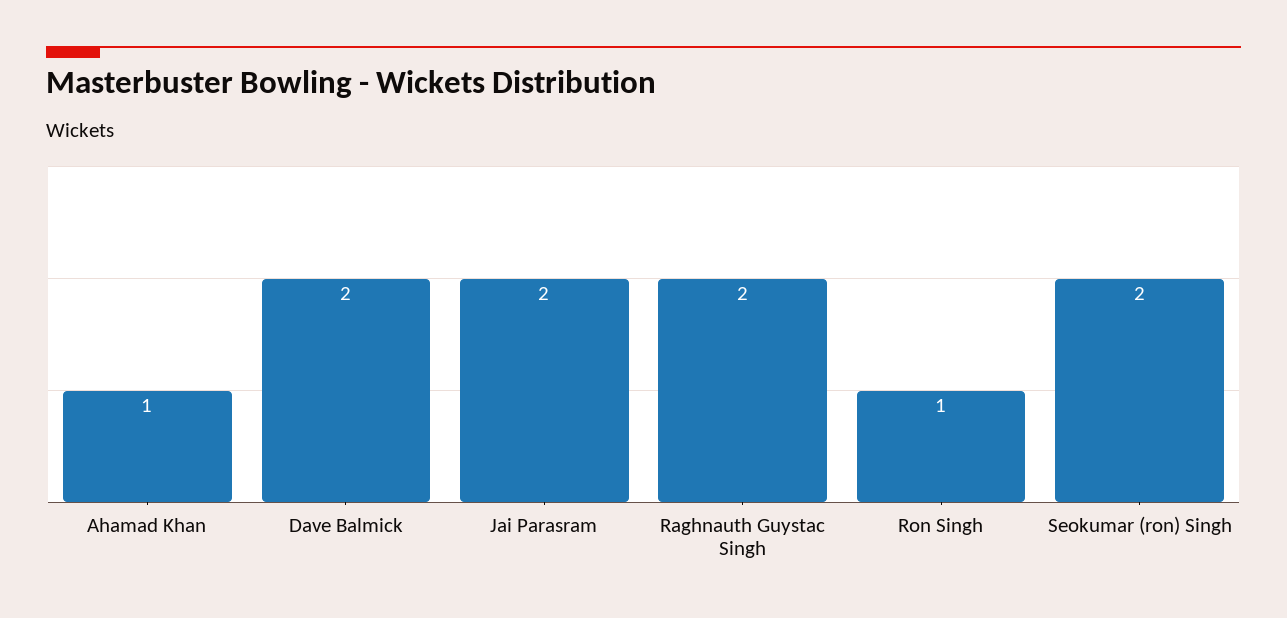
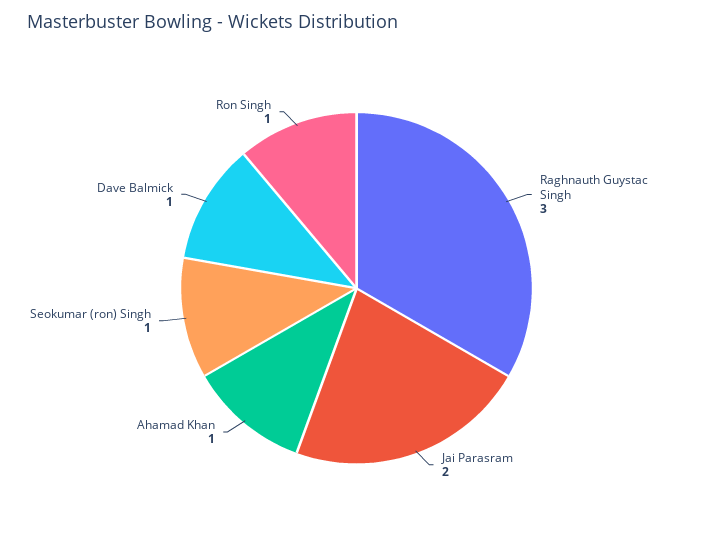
  {
    "Ahamad Khan": 1,
-   "Dave Balmick": 2,
+   "Dave Balmick": 1,
    "Jai Parasram": 2,
-   "Raghnauth Guystac Singh": 2,
+   "Raghnauth Guystac Singh": 3,
    "Ron Singh": 1,
-   "Seokumar (ron) Singh": 2
+   "Seokumar (ron) Singh": 1
  }

